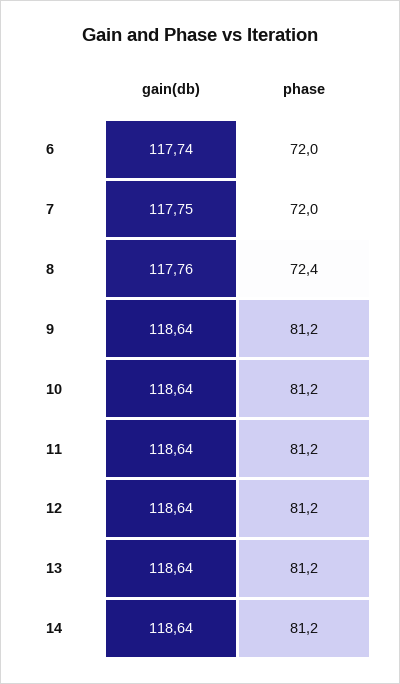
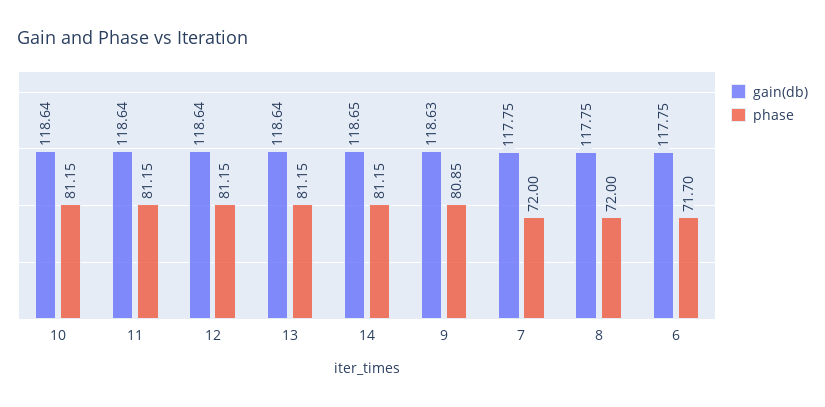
  {
    "gain(db)": {
-     "6": 117.74,
+     "6": 117.75,
      "7": 117.75,
-     "8": 117.76,
+     "8": 117.75,
-     "9": 118.64,
+     "9": 118.63,
      "10": 118.64,
      "11": 118.64,
      "12": 118.64,
      "13": 118.64,
-     "14": 118.64
+     "14": 118.65
    },
    "phase": {
-     "6": 72,
+     "6": 71.7,
      "7": 72,
-     "8": 72.4,
+     "8": 72,
-     "9": 81.2,
+     "9": 80.85,
      "10": 81.15,
      "11": 81.15,
      "12": 81.15,
      "13": 81.15,
      "14": 81.15
    }
  }

